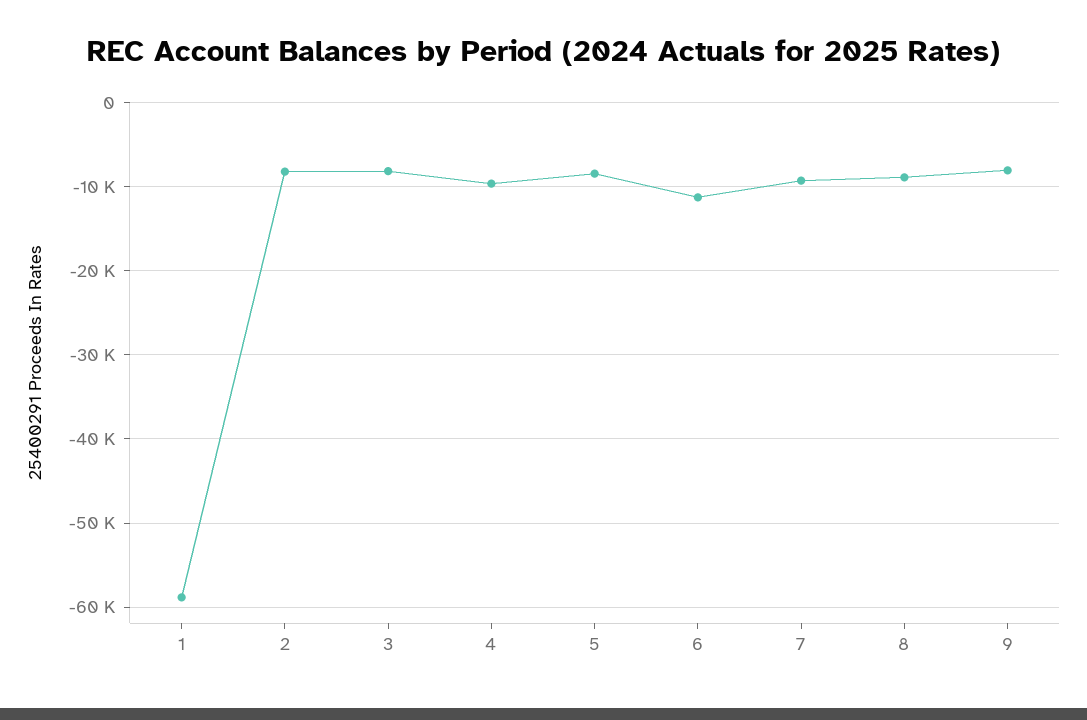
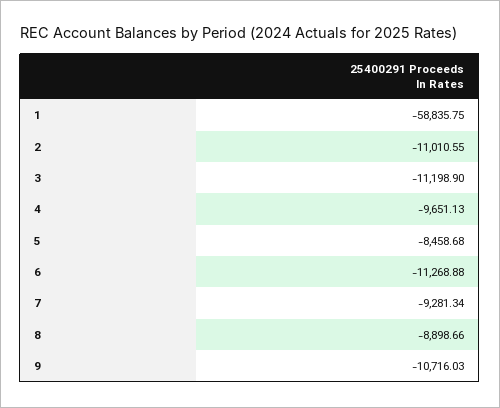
  {
    "1": -58835.75,
-   "2": -8000,
+   "2": -11010.55,
-   "3": -8000,
+   "3": -11198.9,
    "4": -9651.13,
    "5": -8458.68,
    "6": -11268.88,
    "7": -9281.34,
    "8": -8898.66,
-   "9": -8000
+   "9": -10716.03
  }

